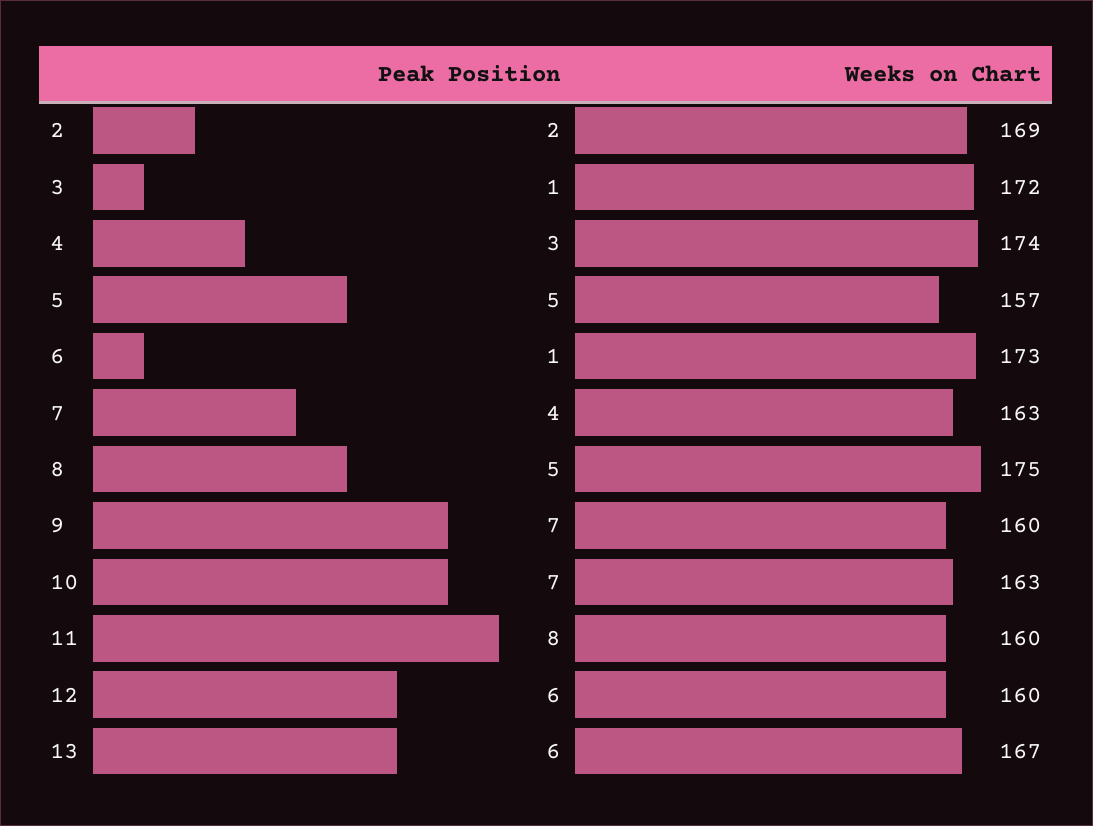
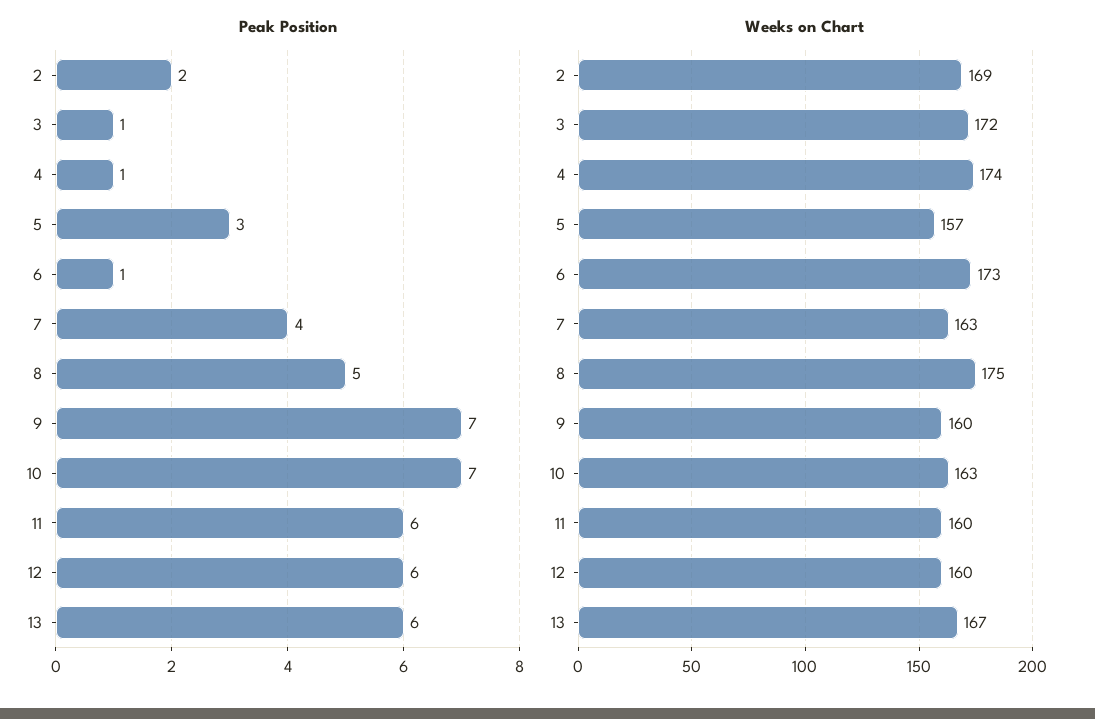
  {
    "Peak Position": {
      "2": 2,
      "3": 1,
-     "4": 3,
+     "4": 1,
-     "5": 5,
+     "5": 3,
      "6": 1,
      "7": 4,
      "8": 5,
      "9": 7,
      "10": 7,
-     "11": 8,
+     "11": 6,
      "12": 6,
      "13": 6
    },
    "Weeks on Chart": {
      "2": 169,
      "3": 172,
      "4": 174,
      "5": 157,
      "6": 173,
      "7": 163,
      "8": 175,
      "9": 160,
      "10": 163,
      "11": 160,
      "12": 160,
      "13": 167
    }
  }

